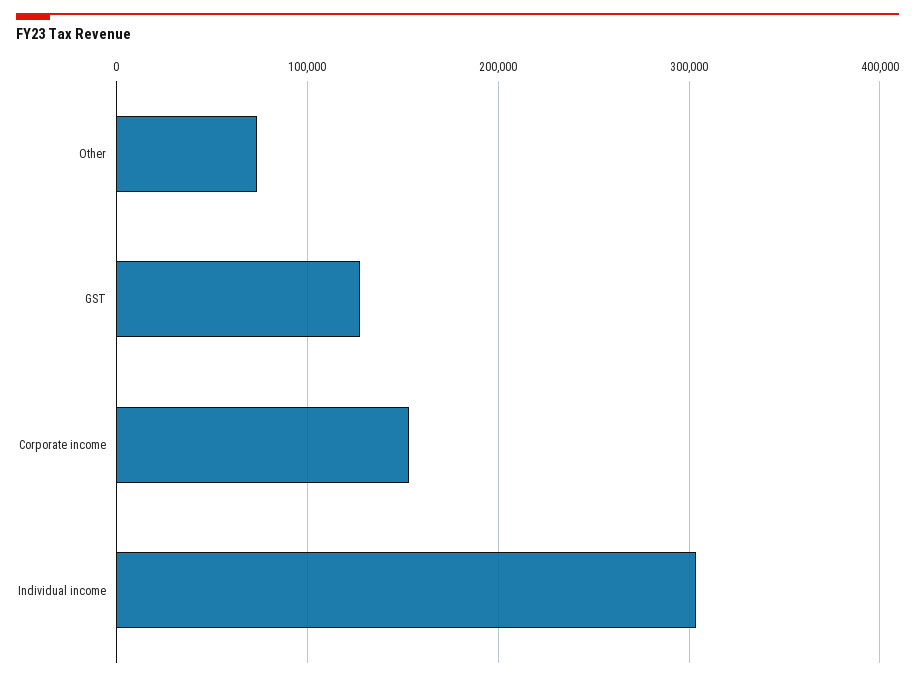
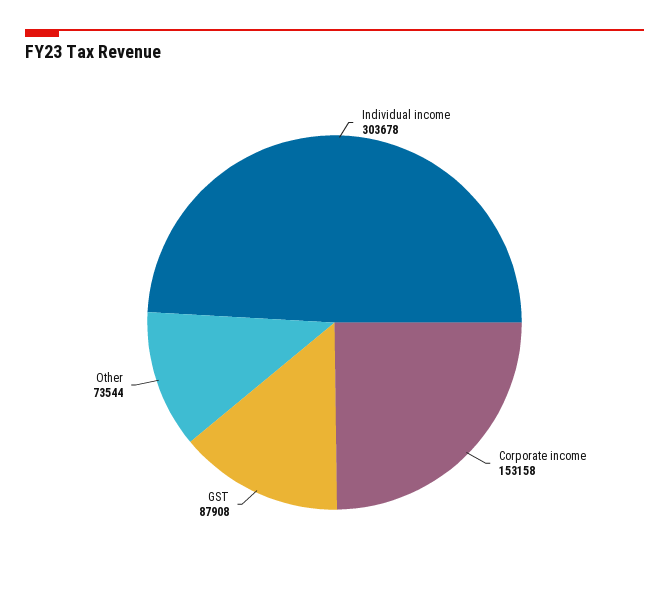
  {
    "Other": 73544,
-   "GST": 130000,
+   "GST": 87908,
    "Corporate income": 153158,
    "Individual income": 303678
  }

